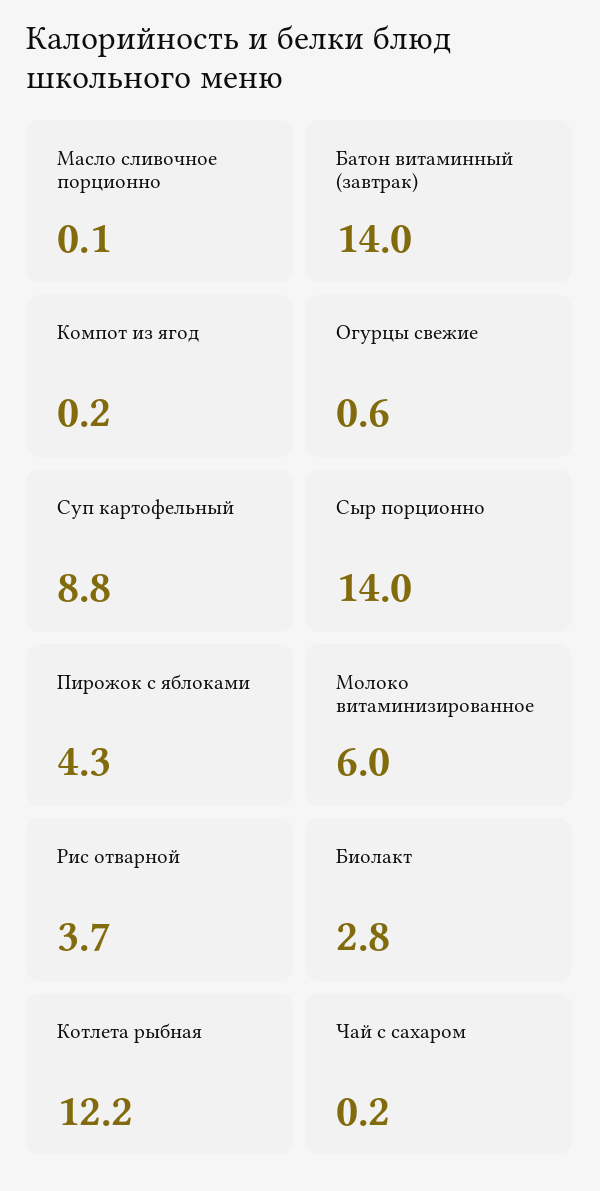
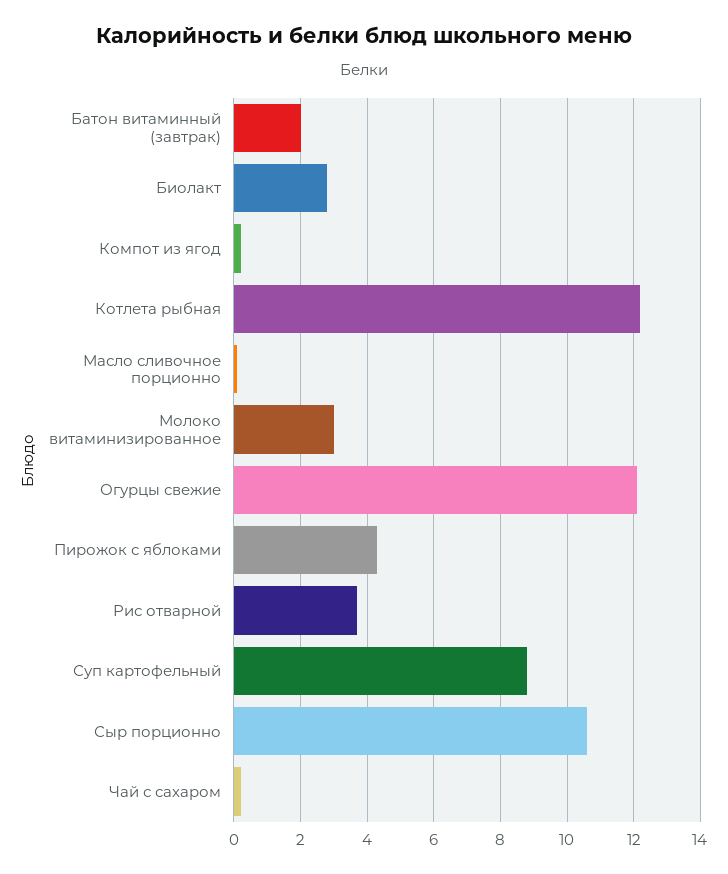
  {
    "Масло сливочное порционно": 0.1,
-   "Батон витаминный (завтрак)": 14,
+   "Батон витаминный (завтрак)": 2,
    "Компот из ягод": 0.2,
-   "Огурцы свежие": 0.6,
+   "Огурцы свежие": 12,
    "Суп картофельный": 8.8,
-   "Сыр порционно": 14,
+   "Сыр порционно": 10.5,
    "Пирожок с яблоками": 4.3,
-   "Молоко витаминизированное": 6,
+   "Молоко витаминизированное": 3,
    "Рис отварной": 3.7,
    "Биолакт": 2.8,
    "Котлета рыбная": 12.2,
    "Чай с сахаром": 0.2
  }

